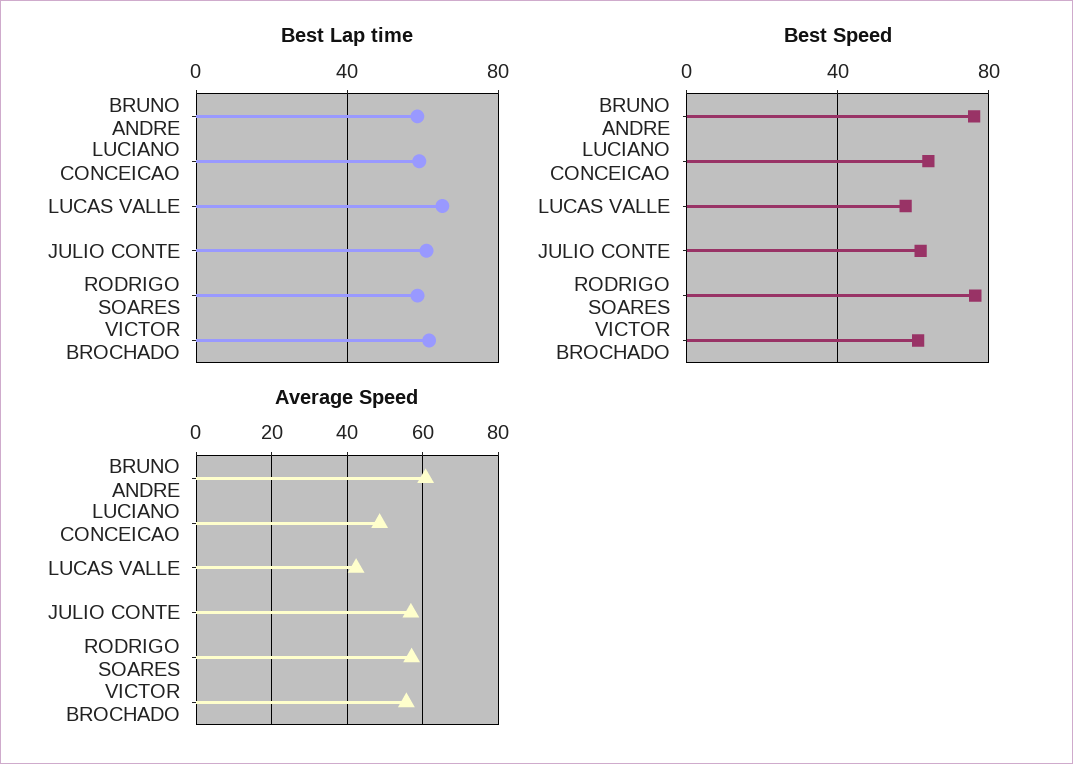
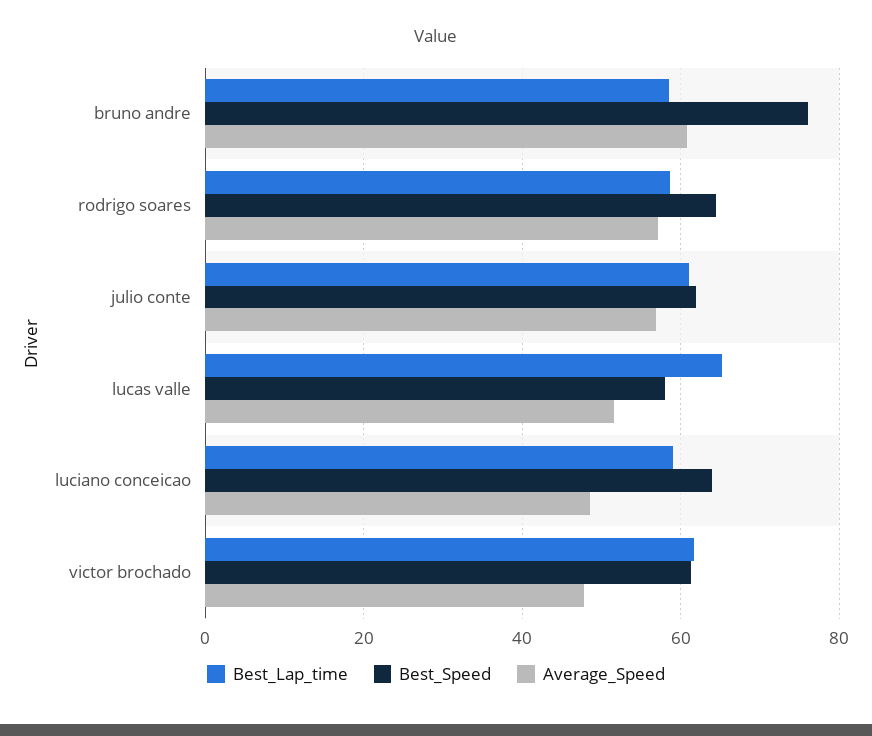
  {
    "Best Lap time": {
      "BRUNO ANDRE": 58,
      "LUCIANO CONCEICAO": 60,
      "LUCAS VALLE": 66,
      "JULIO CONTE": 62,
      "RODRIGO SOARES": 58,
      "VICTOR BROCHADO": 62
    },
    "Best Speed": {
      "BRUNO ANDRE": 76,
      "LUCIANO CONCEICAO": 64,
      "LUCAS VALLE": 58,
      "JULIO CONTE": 62,
-     "RODRIGO SOARES": 75,
+     "RODRIGO SOARES": 64,
      "VICTOR BROCHADO": 62
    },
    "Average Speed": {
      "BRUNO ANDRE": 60,
      "LUCIANO CONCEICAO": 48,
-     "LUCAS VALLE": 42,
+     "LUCAS VALLE": 52,
      "JULIO CONTE": 56,
      "RODRIGO SOARES": 58,
-     "VICTOR BROCHADO": 56
+     "VICTOR BROCHADO": 48
    }
  }

